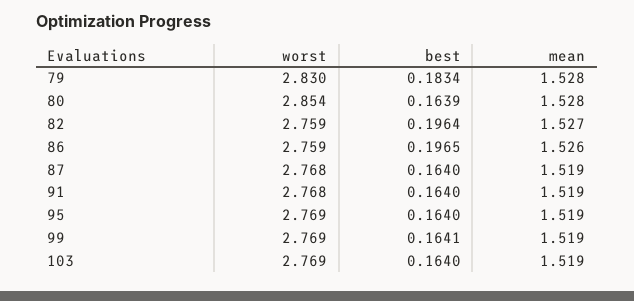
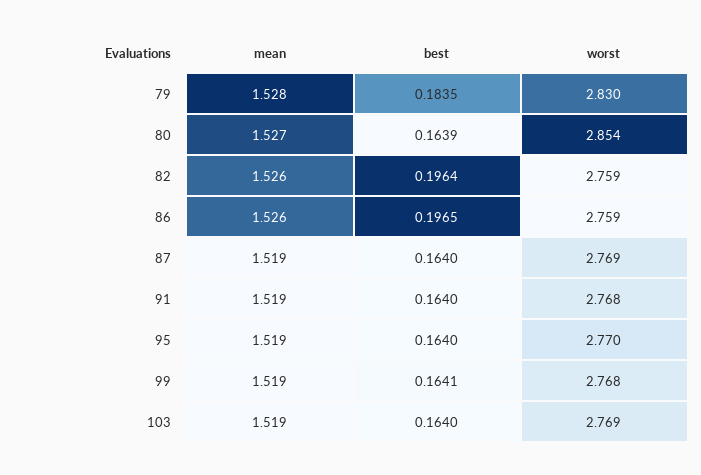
  {
    "worst": {
      "79": 2.83,
      "80": 2.854,
      "82": 2.759,
      "86": 2.759,
-     "87": 2.768,
+     "87": 2.769,
      "91": 2.768,
-     "95": 2.769,
+     "95": 2.77,
-     "99": 2.769,
+     "99": 2.768,
      "103": 2.769
    },
    "best": {
-     "79": 0.1834,
+     "79": 0.1835,
      "80": 0.1639,
      "82": 0.1964,
      "86": 0.1965,
      "87": 0.164,
      "91": 0.164,
      "95": 0.164,
      "99": 0.1641,
      "103": 0.164
    },
    "mean": {
      "79": 1.528,
-     "80": 1.528,
+     "80": 1.527,
-     "82": 1.527,
+     "82": 1.526,
      "86": 1.526,
      "87": 1.519,
      "91": 1.519,
      "95": 1.519,
      "99": 1.519,
      "103": 1.519
    }
  }

